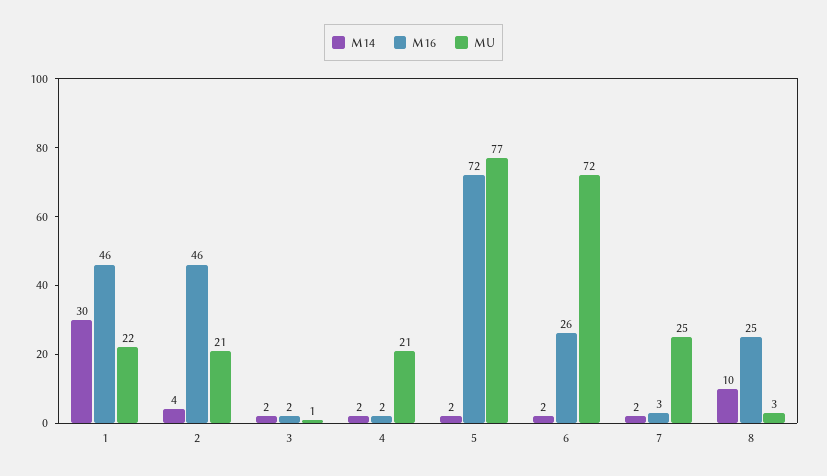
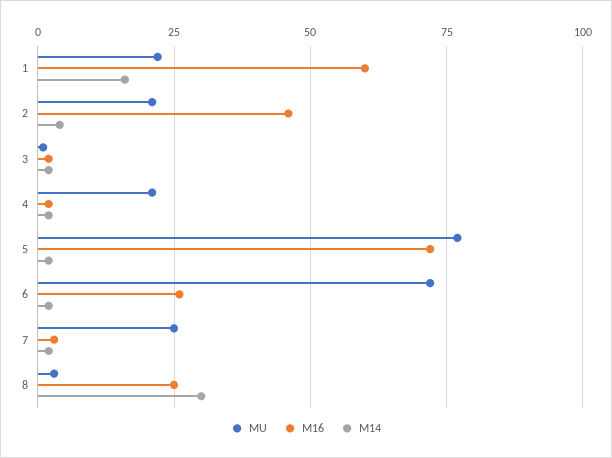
  {
    "M14": {
-     "1": 30,
+     "1": 15,
      "2": 4,
      "3": 2,
      "4": 2,
      "5": 2,
      "6": 2,
      "7": 2,
-     "8": 10
+     "8": 30
    },
    "M16": {
-     "1": 46,
+     "1": 60,
      "2": 46,
      "3": 2,
      "4": 2,
      "5": 72,
      "6": 26,
      "7": 3,
      "8": 25
    },
    "MU": {
      "1": 22,
      "2": 21,
      "3": 1,
      "4": 21,
      "5": 77,
      "6": 72,
      "7": 25,
      "8": 3
    }
  }

